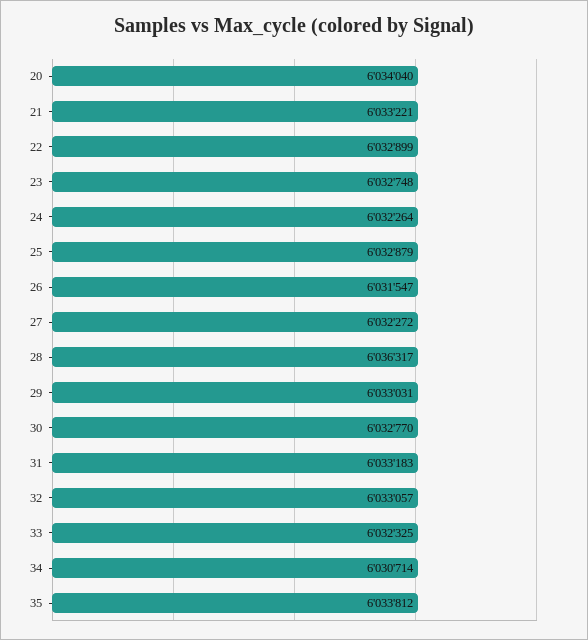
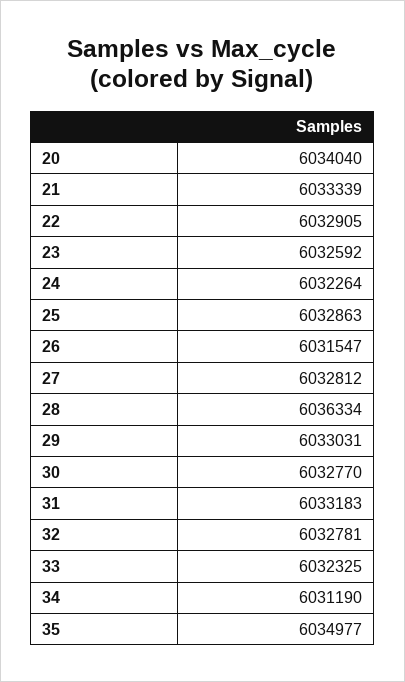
  {
    "20": 6034040,
-   "21": 6033221,
+   "21": 6033339,
-   "22": 6032899,
+   "22": 6032905,
-   "23": 6032748,
+   "23": 6032592,
    "24": 6032264,
-   "25": 6032879,
+   "25": 6032863,
    "26": 6031547,
-   "27": 6032272,
+   "27": 6032812,
-   "28": 6036317,
+   "28": 6036334,
    "29": 6033031,
    "30": 6032770,
    "31": 6033183,
-   "32": 6033057,
+   "32": 6032781,
    "33": 6032325,
-   "34": 6030714,
+   "34": 6031190,
-   "35": 6033812
+   "35": 6034977
  }

